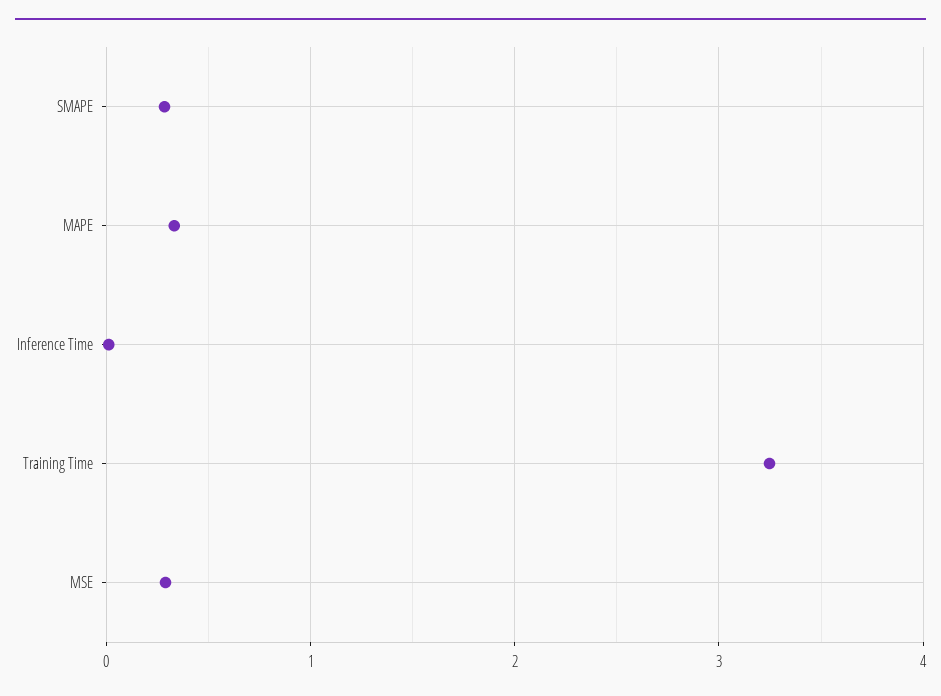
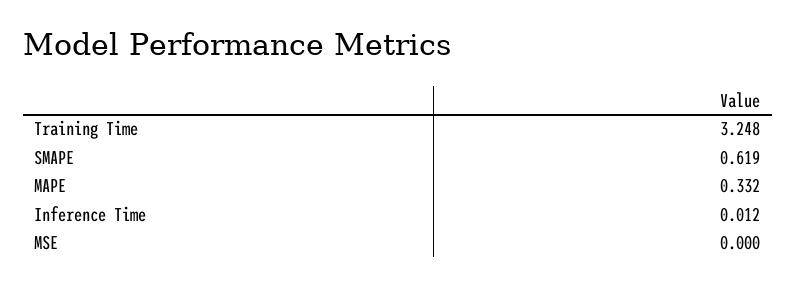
  {
-   "SMAPE": 0.3,
+   "SMAPE": 0.619,
    "MAPE": 0.332,
    "Inference Time": 0.012,
    "Training Time": 3.248,
-   "MSE": 0.3
+   "MSE": 0
  }

